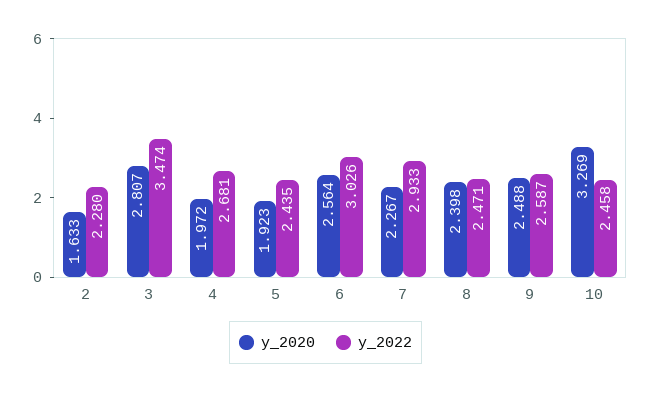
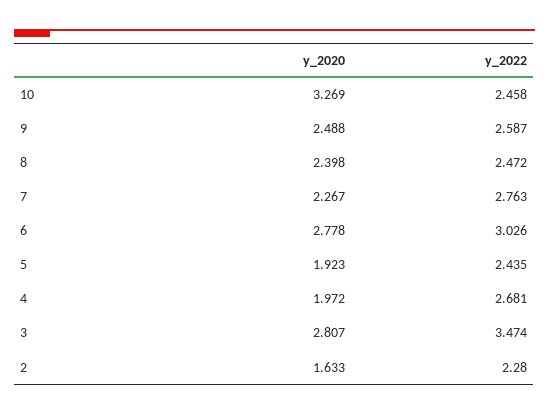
  {
    "y_2020": {
      "2": 1.633,
      "3": 2.807,
      "4": 1.972,
      "5": 1.923,
-     "6": 2.564,
+     "6": 2.778,
      "7": 2.267,
      "8": 2.398,
      "9": 2.488,
      "10": 3.269
    },
    "y_2022": {
      "2": 2.28,
      "3": 3.474,
      "4": 2.681,
      "5": 2.435,
      "6": 3.026,
-     "7": 2.933,
+     "7": 2.763,
-     "8": 2.471,
+     "8": 2.472,
      "9": 2.587,
      "10": 2.458
    }
  }

